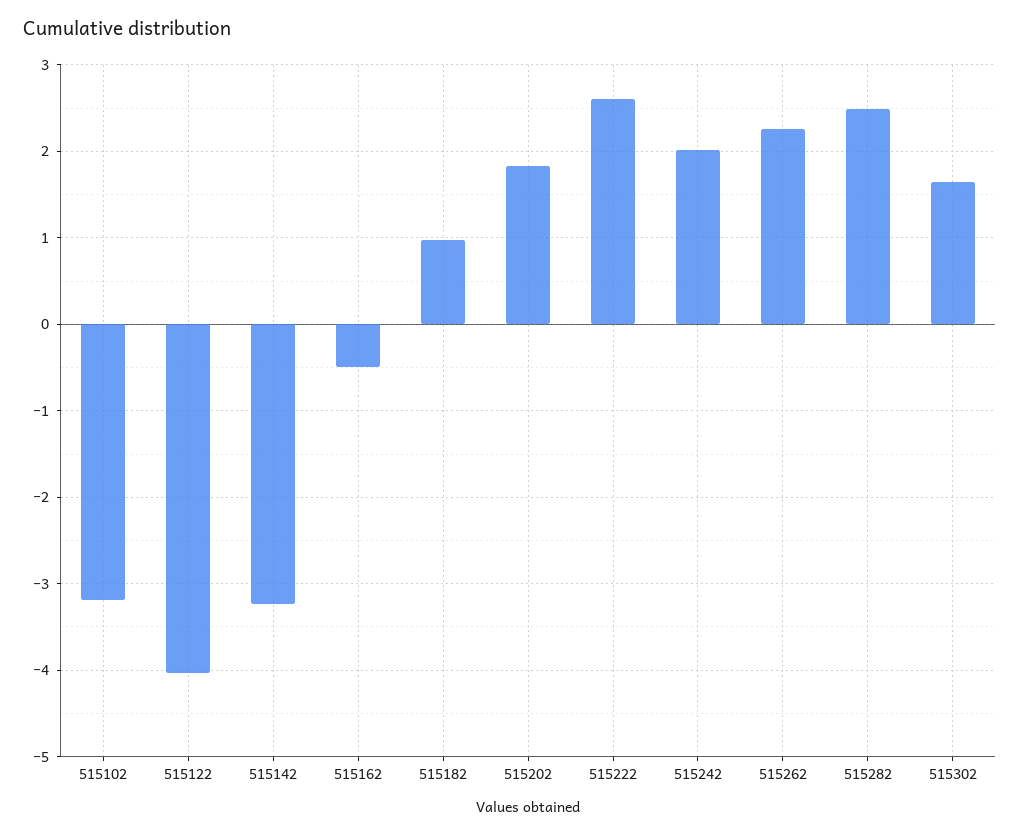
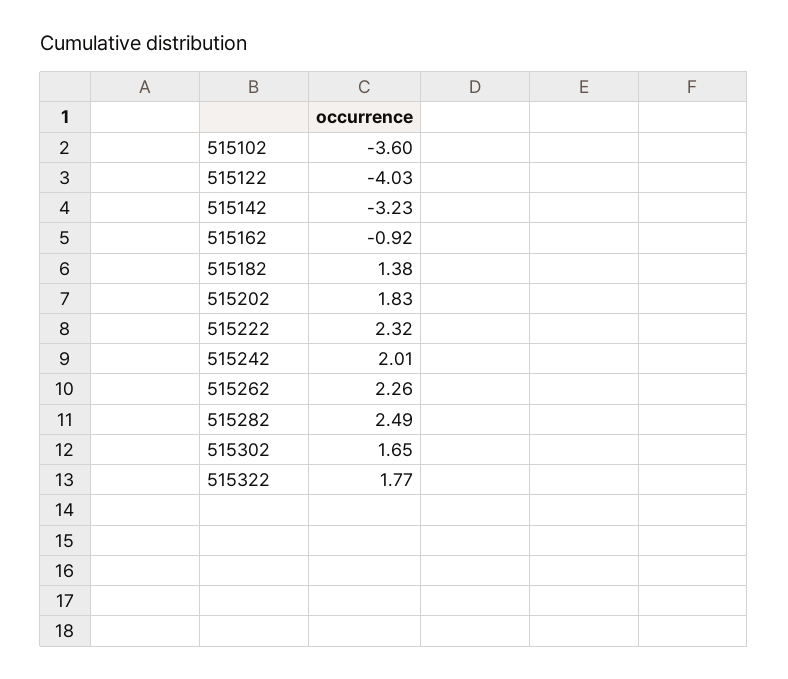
  {
-   "515102": -3.2,
+   "515102": -3.6,
    "515122": -4.03,
    "515142": -3.23,
-   "515162": -0.5,
+   "515162": -0.92,
-   "515182": 1,
+   "515182": 1.38,
    "515202": 1.83,
-   "515222": 2.6,
+   "515222": 2.32,
    "515242": 2.01,
    "515262": 2.26,
    "515282": 2.49,
-   "515302": 1.65
+   "515302": 1.65,
+   "515322": 1.77
  }

